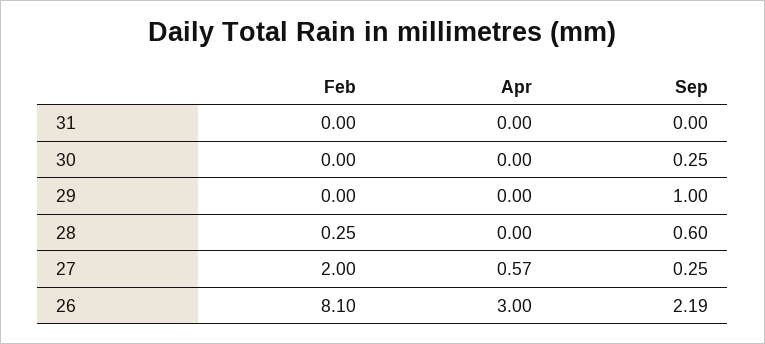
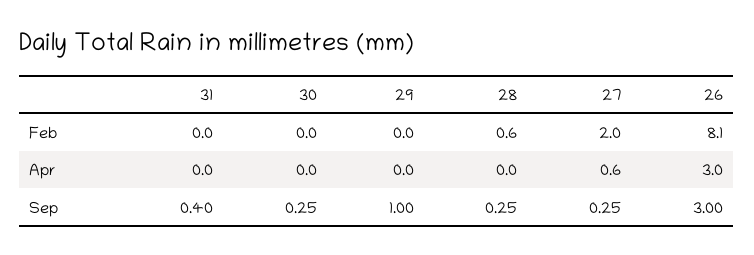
  {
    "Feb": {
      "31": 0,
      "30": 0,
      "29": 0,
-     "28": 0.25,
+     "28": 0.6,
      "27": 2,
      "26": 8.1
    },
    "Apr": {
      "31": 0,
      "30": 0,
      "29": 0,
      "28": 0,
      "27": 0.57,
      "26": 3
    },
    "Sep": {
-     "31": 0,
+     "31": 0.4,
      "30": 0.25,
      "29": 1,
-     "28": 0.6,
+     "28": 0.25,
      "27": 0.25,
-     "26": 2.19
+     "26": 3
    }
  }

